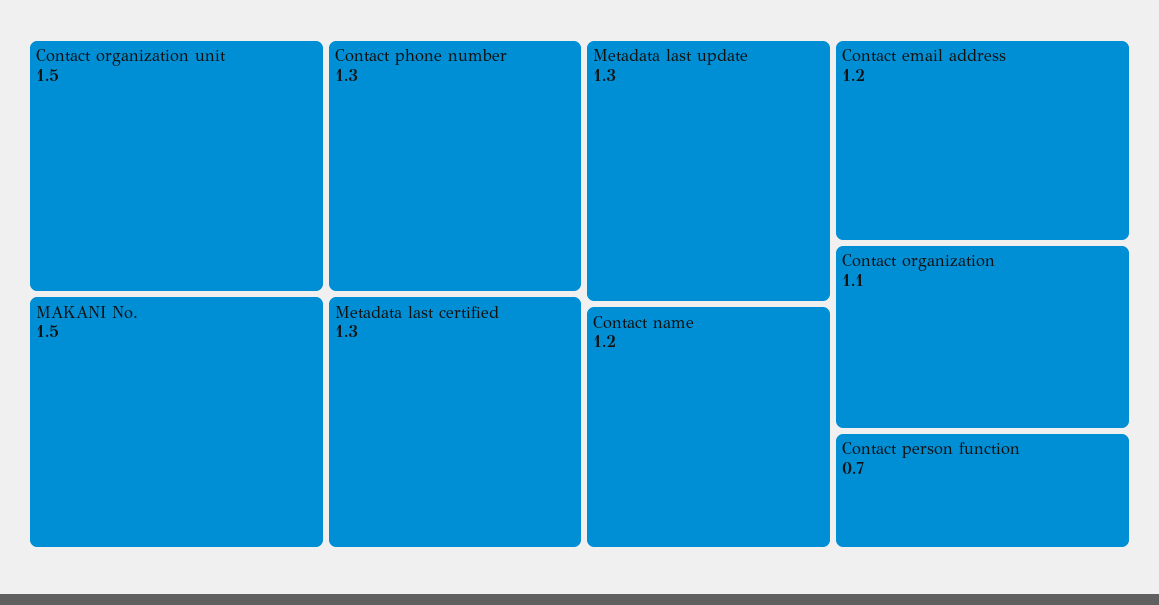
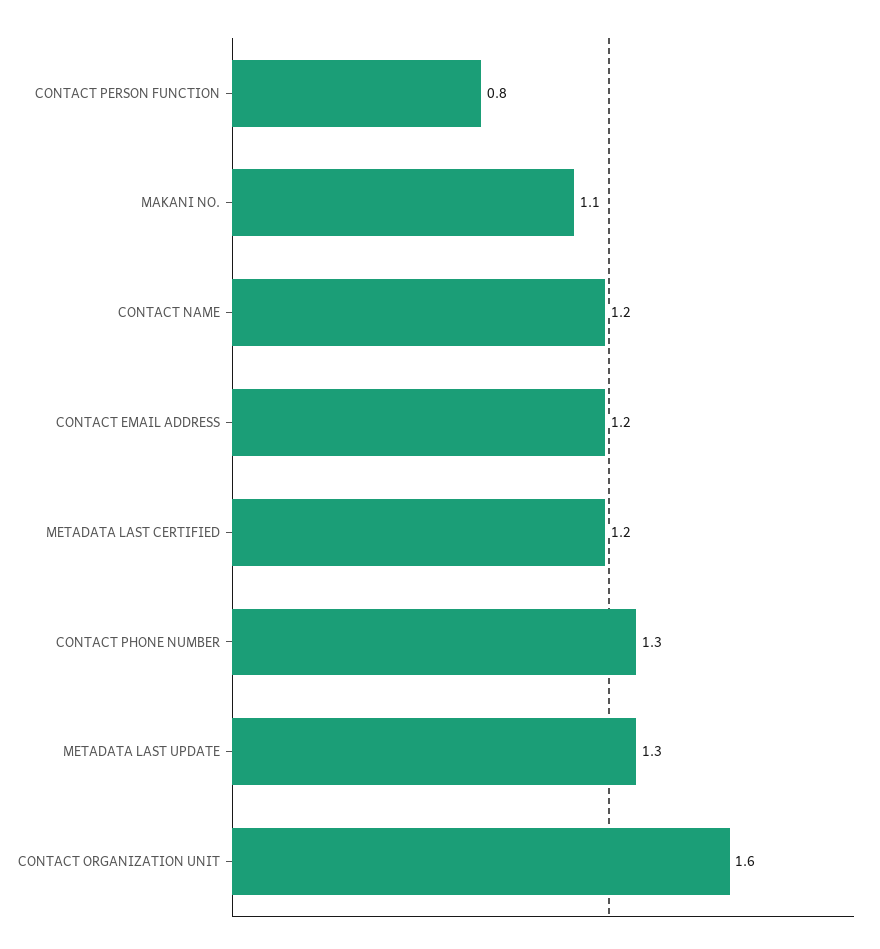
  {
-   "Contact organization unit": 1.5,
+   "Contact organization unit": 1.6,
-   "MAKANI No.": 1.5,
+   "MAKANI No.": 1.1,
    "Contact phone number": 1.3,
-   "Metadata last certified": 1.3,
+   "Metadata last certified": 1.2,
    "Metadata last update": 1.3,
    "Contact name": 1.2,
    "Contact email address": 1.2,
-   "Contact organization": 1.1,
-   "Contact person function": 0.7
+   "Contact person function": 0.8
  }

